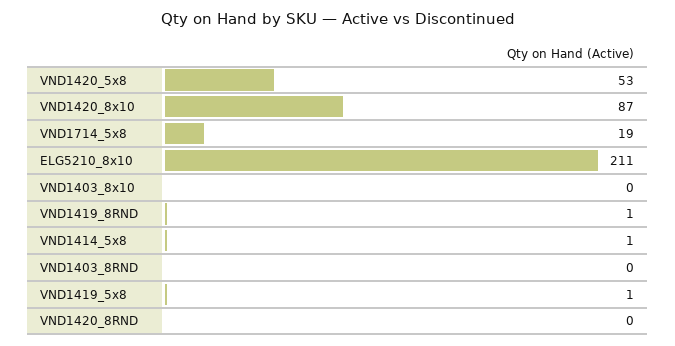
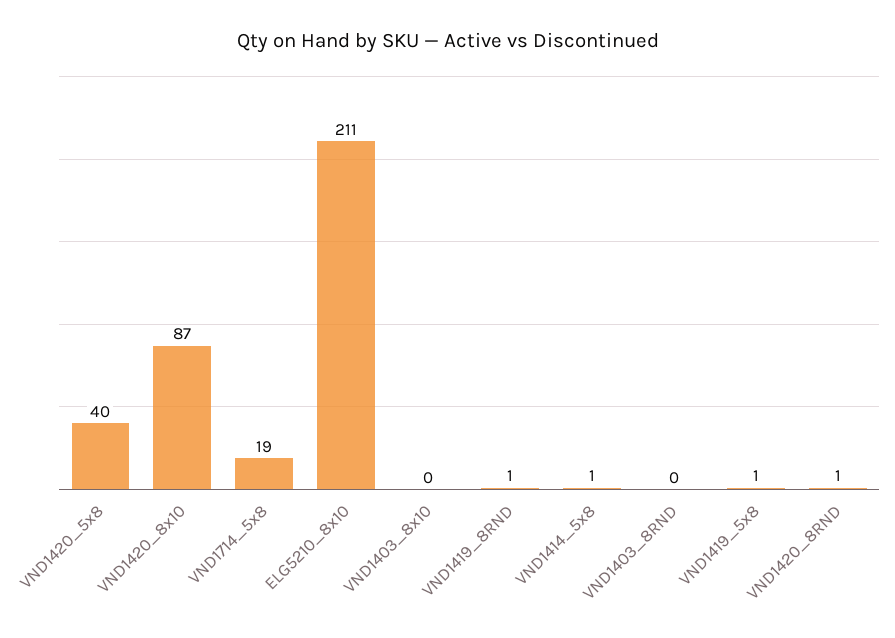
  {
-   "VND1420_5x8": 53,
+   "VND1420_5x8": 40,
    "VND1420_8x10": 87,
    "VND1714_5x8": 19,
    "ELG5210_8x10": 211,
    "VND1403_8x10": 0,
    "VND1419_8RND": 1,
    "VND1414_5x8": 1,
    "VND1403_8RND": 0,
    "VND1419_5x8": 1,
-   "VND1420_8RND": 0
+   "VND1420_8RND": 1
  }

